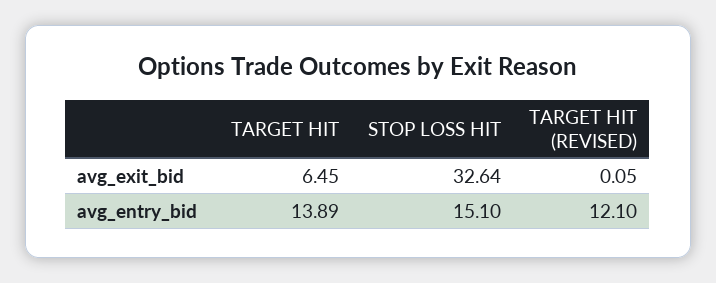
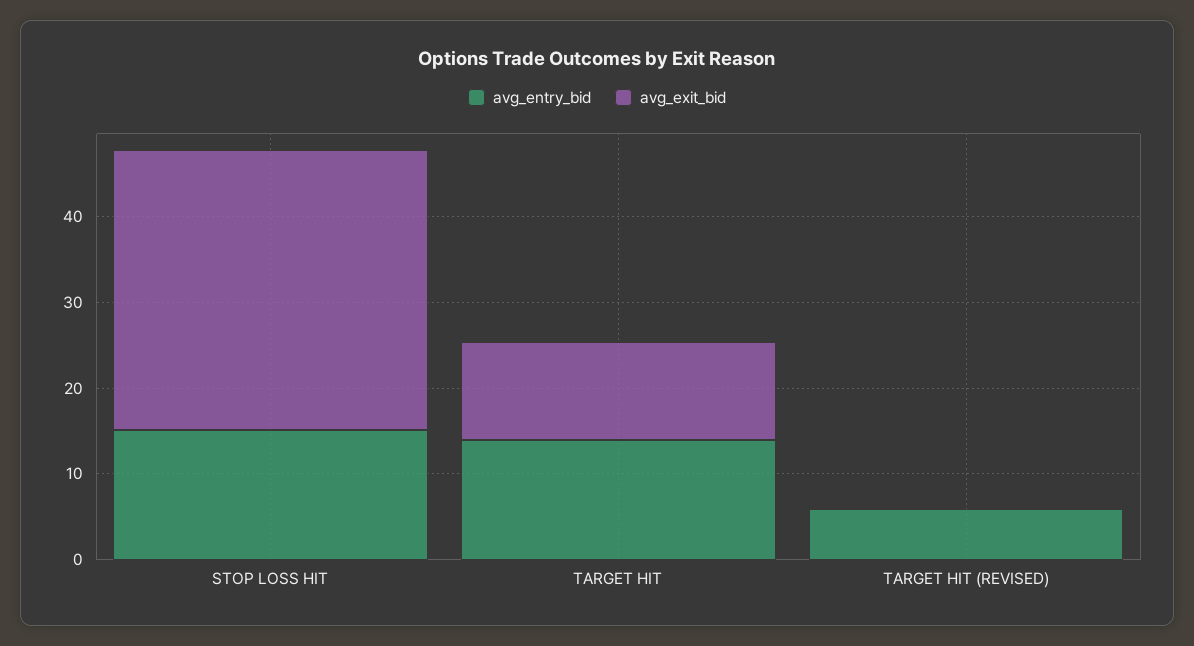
  {
    "avg_exit_bid": {
-     "TARGET HIT": 6.45,
+     "TARGET HIT": 12,
      "STOP LOSS HIT": 32.64,
      "TARGET HIT (REVISED)": 0.05
    },
    "avg_entry_bid": {
      "TARGET HIT": 13.89,
      "STOP LOSS HIT": 15.1,
-     "TARGET HIT (REVISED)": 12.1
+     "TARGET HIT (REVISED)": 6
    }
  }

